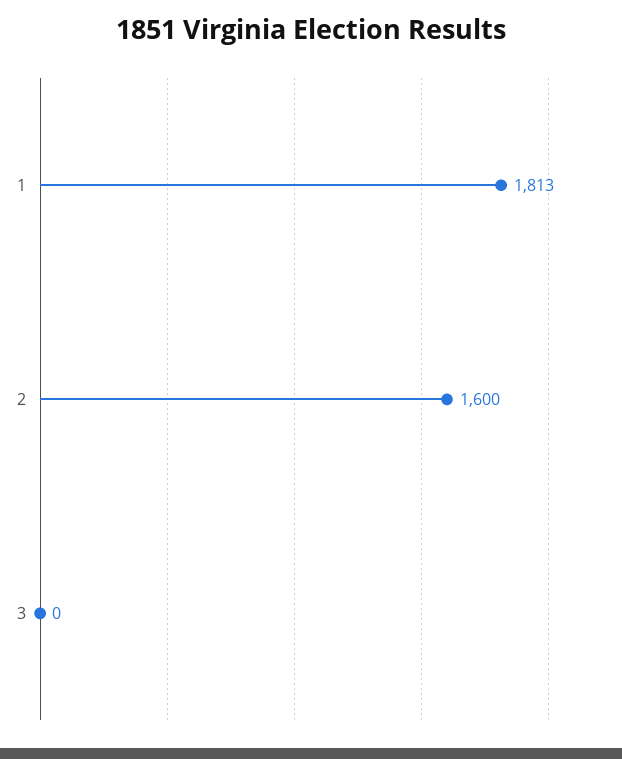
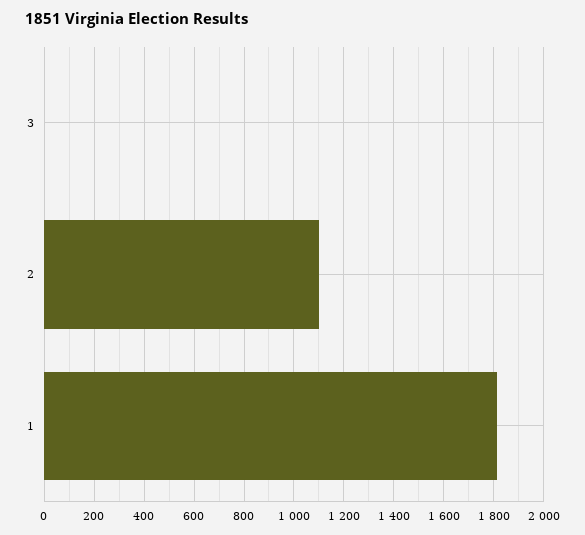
  {
    "1": 1813,
-   "2": 1600,
+   "2": 1100,
    "3": 0
  }

